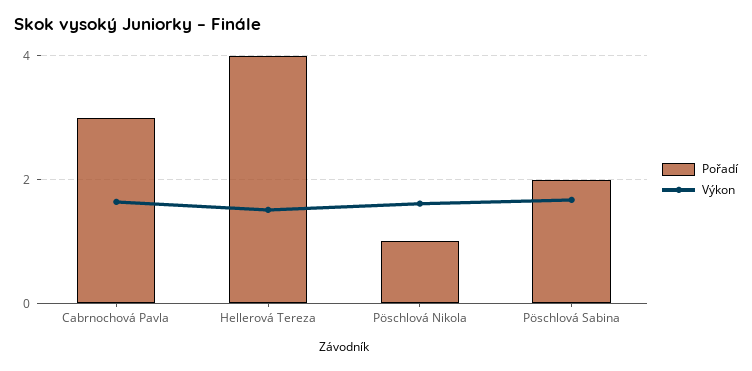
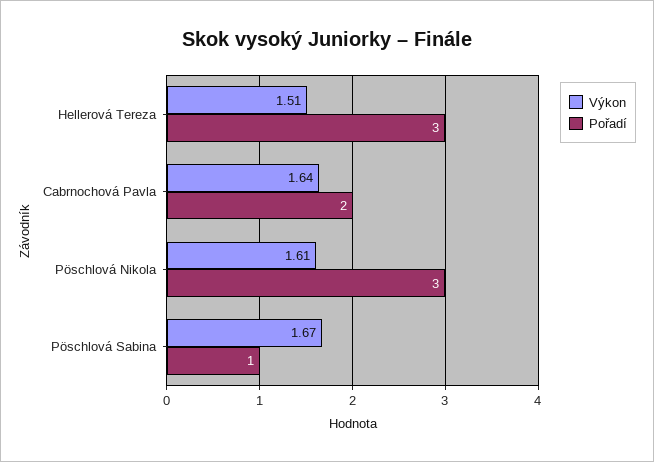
  {
    "Pořadí": {
-     "Cabrnochová Pavla": 3,
+     "Cabrnochová Pavla": 2,
-     "Hellerová Tereza": 4,
+     "Hellerová Tereza": 3,
-     "Pöschlová Nikola": 1,
+     "Pöschlová Nikola": 3,
-     "Pöschlová Sabina": 2
+     "Pöschlová Sabina": 1
    },
    "Výkon": {
      "Cabrnochová Pavla": 1.64,
      "Hellerová Tereza": 1.51,
      "Pöschlová Nikola": 1.61,
      "Pöschlová Sabina": 1.67
    }
  }

